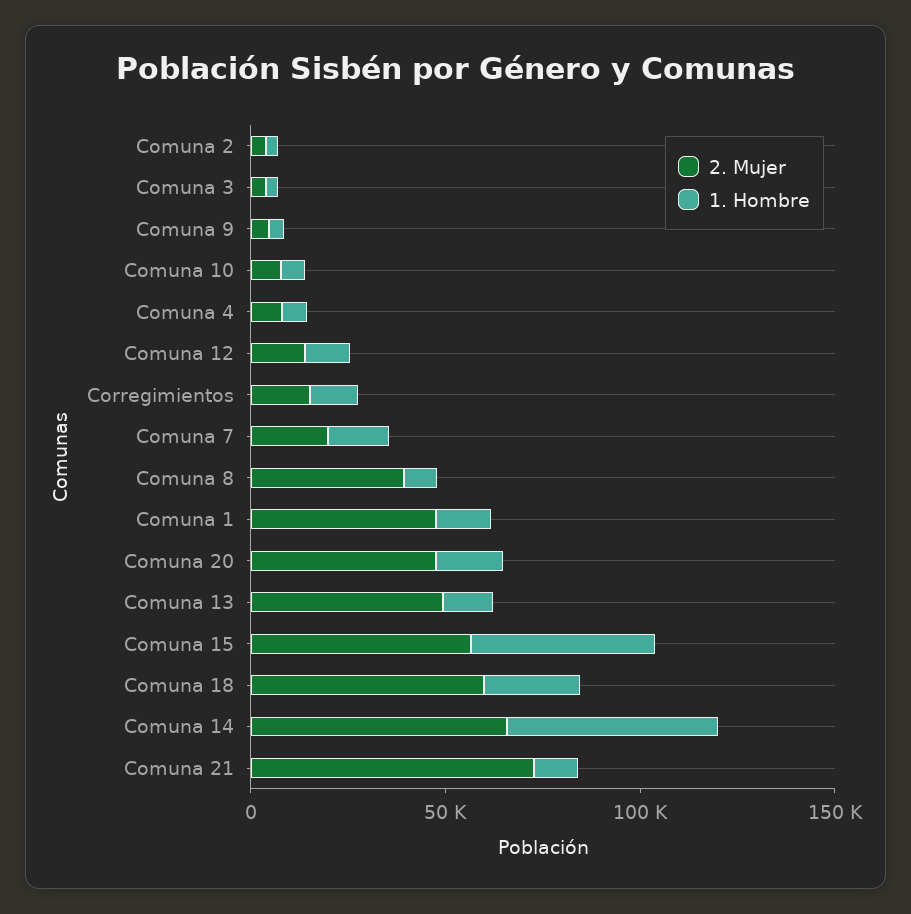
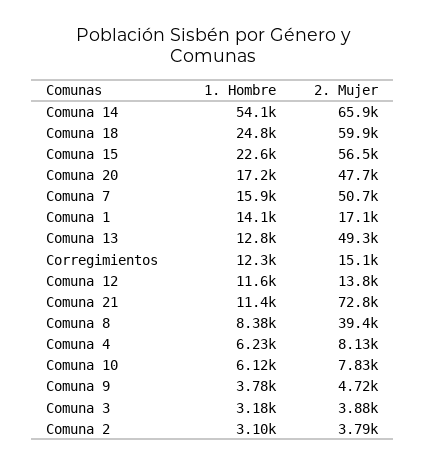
  {
    "2. Mujer": {
      "Comuna 2": 3790,
      "Comuna 3": 3880,
      "Comuna 9": 4720,
      "Comuna 10": 7830,
      "Comuna 4": 8130,
      "Comuna 12": 13800,
      "Corregimientos": 15100,
-     "Comuna 7": 20000,
+     "Comuna 7": 50700,
      "Comuna 8": 39400,
-     "Comuna 1": 50000,
+     "Comuna 1": 17100,
      "Comuna 20": 47700,
      "Comuna 13": 49300,
      "Comuna 15": 56500,
      "Comuna 18": 59900,
      "Comuna 14": 65900,
      "Comuna 21": 72800
    },
    "1. Hombre": {
      "Comuna 2": 3100,
      "Comuna 3": 3180,
      "Comuna 9": 3780,
      "Comuna 10": 6120,
      "Comuna 4": 6230,
      "Comuna 12": 11600,
      "Corregimientos": 12300,
      "Comuna 7": 15900,
      "Comuna 8": 8380,
      "Comuna 1": 14100,
      "Comuna 20": 17200,
      "Comuna 13": 12800,
-     "Comuna 15": 50000,
+     "Comuna 15": 22600,
      "Comuna 18": 24800,
      "Comuna 14": 54100,
      "Comuna 21": 11400
    }
  }

